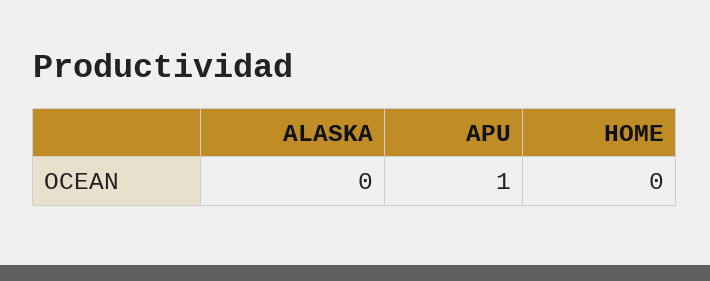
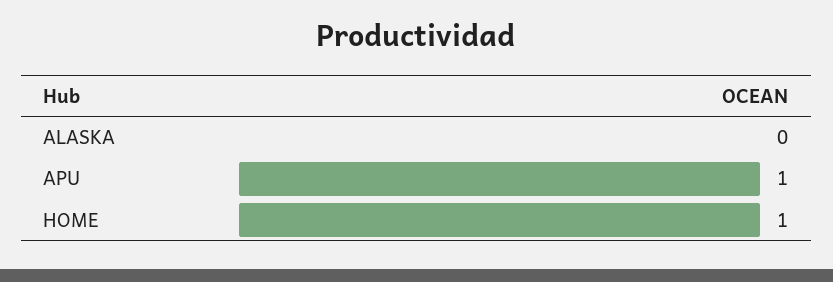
  {
    "ALASKA": 0,
    "APU": 1,
-   "HOME": 0
+   "HOME": 1
  }

